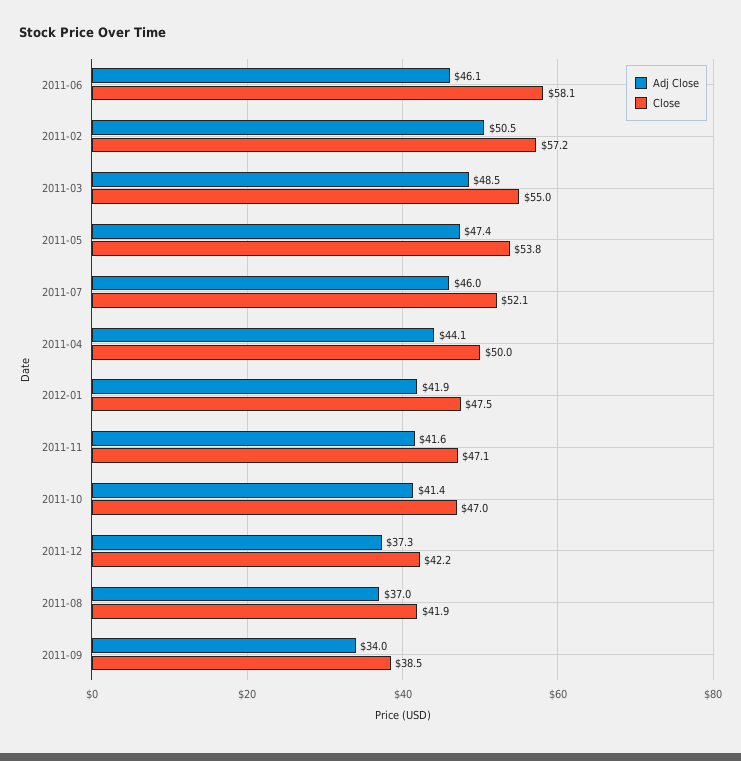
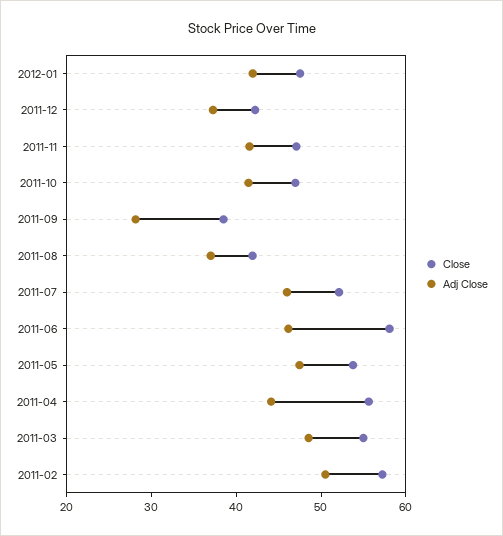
  {
    "Adj Close": {
      "2011-06": 46.1,
      "2011-02": 50.5,
      "2011-03": 48.5,
      "2011-05": 47.4,
      "2011-07": 46,
      "2011-04": 44.1,
      "2012-01": 41.9,
      "2011-11": 41.6,
      "2011-10": 41.4,
      "2011-12": 37.3,
      "2011-08": 37,
-     "2011-09": 34
+     "2011-09": 28
    },
    "Close": {
      "2011-06": 58.1,
      "2011-02": 57.2,
      "2011-03": 55,
      "2011-05": 53.8,
      "2011-07": 52.1,
-     "2011-04": 50,
+     "2011-04": 56,
      "2012-01": 47.5,
      "2011-11": 47.1,
      "2011-10": 47,
      "2011-12": 42.2,
      "2011-08": 41.9,
      "2011-09": 38.5
    }
  }

